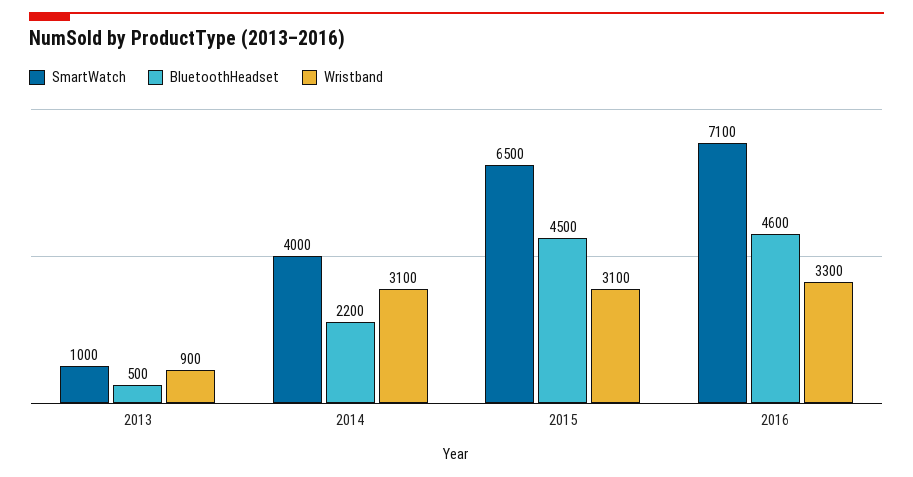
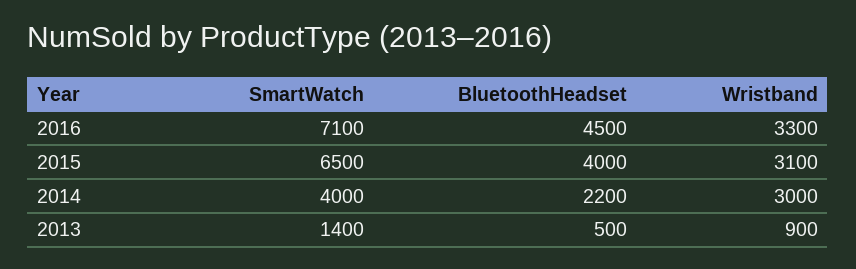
  {
    "SmartWatch": {
-     "2013": 1000,
+     "2013": 1400,
      "2014": 4000,
      "2015": 6500,
      "2016": 7100
    },
    "BluetoothHeadset": {
      "2013": 500,
      "2014": 2200,
-     "2015": 4500,
+     "2015": 4000,
-     "2016": 4600
+     "2016": 4500
    },
    "Wristband": {
      "2013": 900,
-     "2014": 3100,
+     "2014": 3000,
      "2015": 3100,
      "2016": 3300
    }
  }

